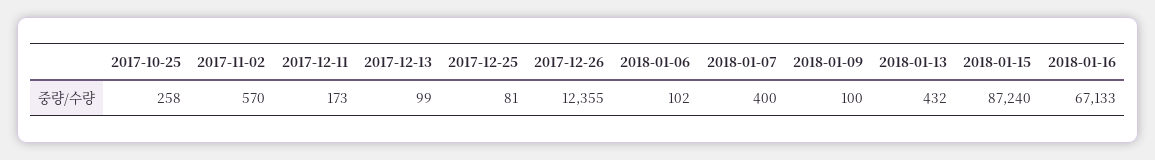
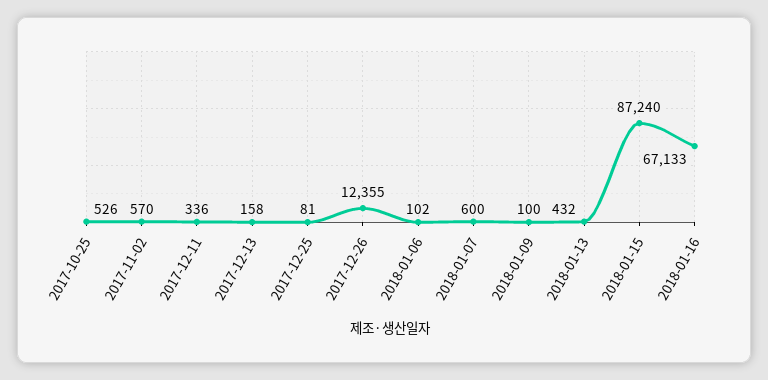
  {
-   "2017-10-25": 258,
+   "2017-10-25": 526,
    "2017-11-02": 570,
-   "2017-12-11": 173,
+   "2017-12-11": 336,
-   "2017-12-13": 99,
+   "2017-12-13": 158,
    "2017-12-25": 81,
    "2017-12-26": 12355,
    "2018-01-06": 102,
-   "2018-01-07": 400,
+   "2018-01-07": 600,
    "2018-01-09": 100,
    "2018-01-13": 432,
    "2018-01-15": 87240,
    "2018-01-16": 67133
  }

